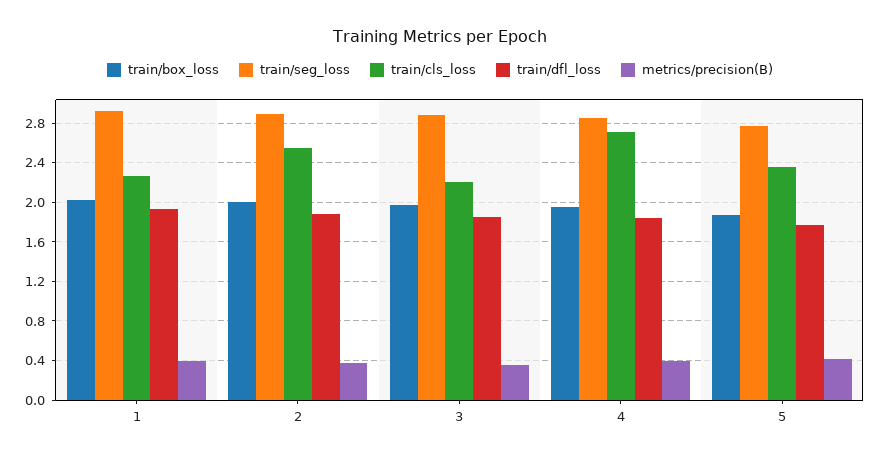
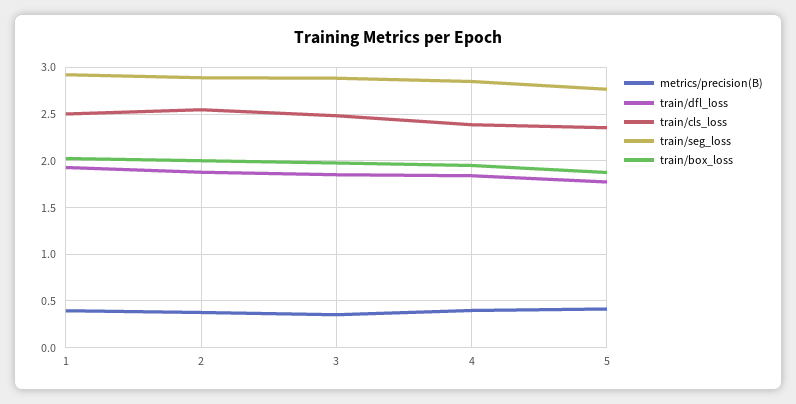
  {
    "train/box_loss": {
      "1": 2,
      "2": 2,
      "3": 2,
      "4": 2,
      "5": 1.9
    },
    "train/seg_loss": {
      "1": 2.9,
      "2": 2.9,
      "3": 2.9,
      "4": 2.9,
      "5": 2.8
    },
    "train/cls_loss": {
-     "1": 2.3,
+     "1": 2.5,
      "2": 2.5,
-     "3": 2.2,
+     "3": 2.5,
-     "4": 2.7,
+     "4": 2.4,
      "5": 2.4
    },
    "train/dfl_loss": {
      "1": 1.9,
      "2": 1.9,
      "3": 1.9,
      "4": 1.8,
      "5": 1.8
    },
    "metrics/precision(B)": {
      "1": 0.4,
      "2": 0.4,
      "3": 0.4,
      "4": 0.4,
      "5": 0.4
    }
  }

